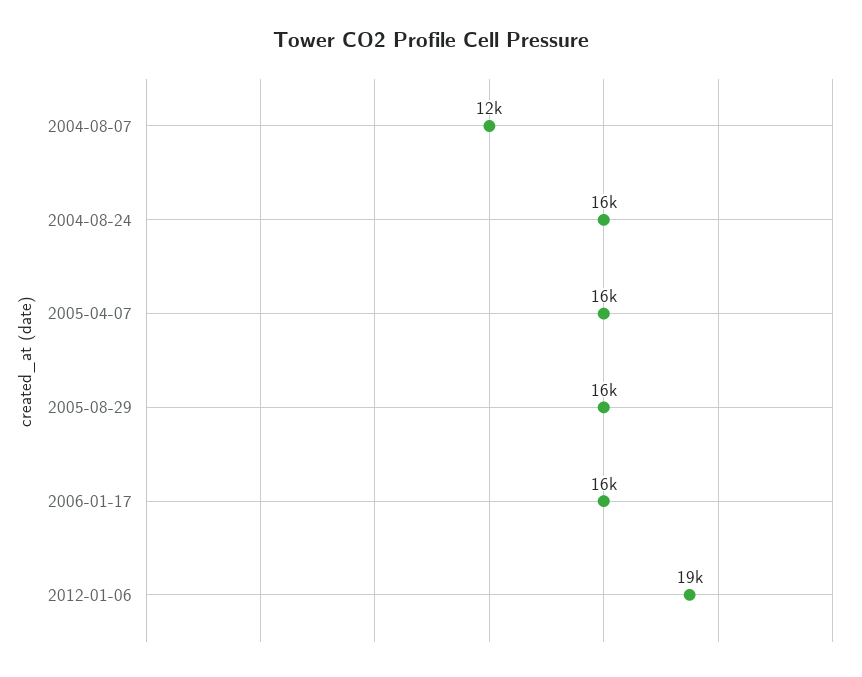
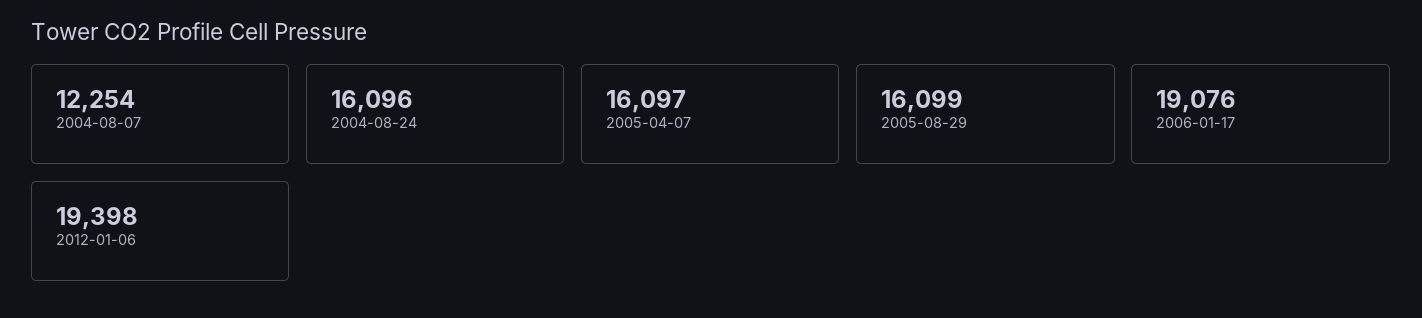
  {
    "2004-08-07": 12254,
    "2004-08-24": 16096,
    "2005-04-07": 16097,
    "2005-08-29": 16099,
-   "2006-01-17": 16000,
+   "2006-01-17": 19076,
    "2012-01-06": 19398
  }

